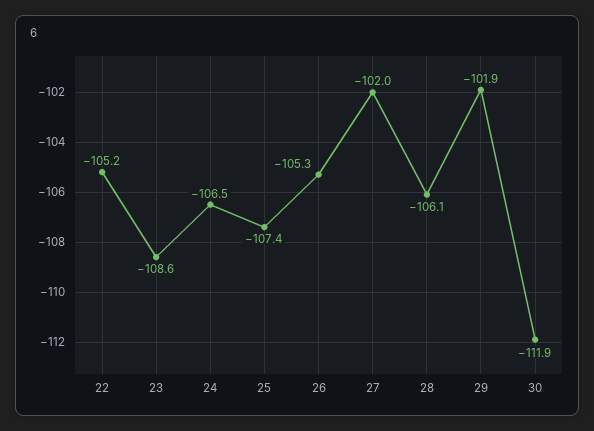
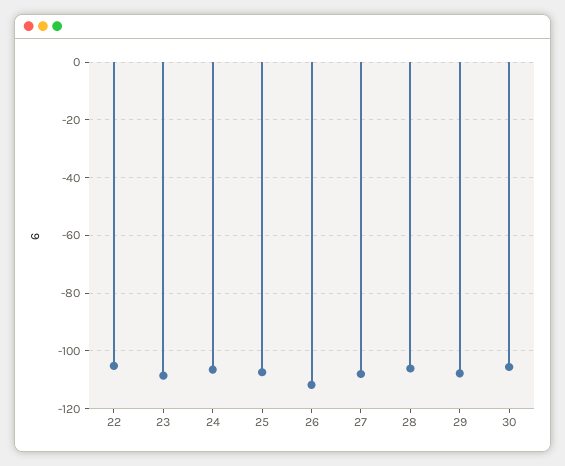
  {
    "22": -105.2,
    "23": -108.6,
    "24": -106.5,
    "25": -107.4,
-   "26": -105.3,
+   "26": -112.5,
-   "27": -102,
+   "27": -107.5,
    "28": -106.1,
-   "29": -101.9,
+   "29": -107.5,
-   "30": -111.9
+   "30": -105
  }

